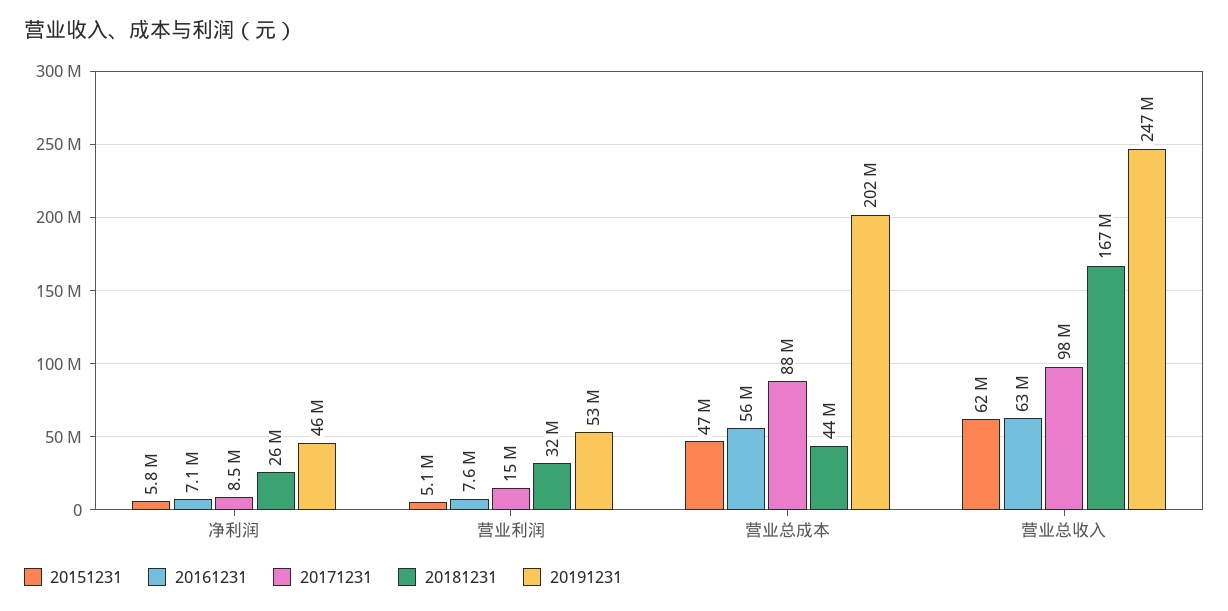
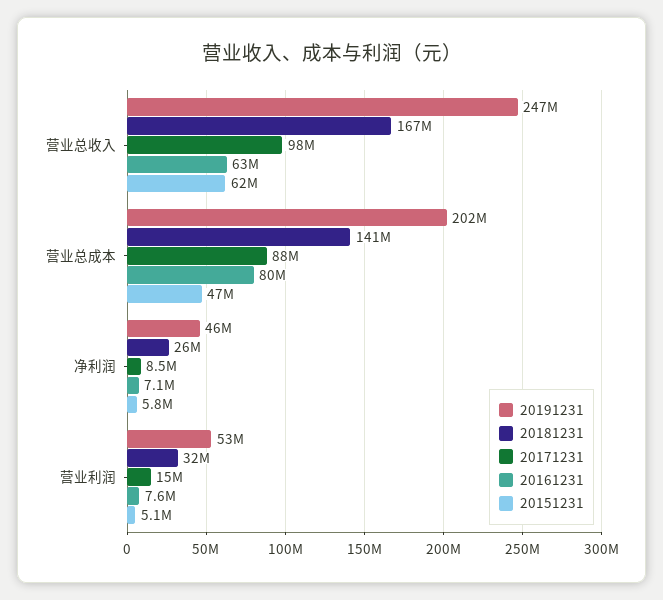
  {
    "20151231": {
      "净利润": 5800000,
      "营业利润": 5100000,
      "营业总成本": 47000000,
      "营业总收入": 62000000
    },
    "20161231": {
      "净利润": 7100000,
      "营业利润": 7600000,
-     "营业总成本": 56000000,
+     "营业总成本": 80000000,
      "营业总收入": 63000000
    },
    "20171231": {
      "净利润": 8500000,
      "营业利润": 15000000,
      "营业总成本": 88000000,
      "营业总收入": 98000000
    },
    "20181231": {
      "净利润": 26000000,
      "营业利润": 32000000,
-     "营业总成本": 44000000,
+     "营业总成本": 141000000,
      "营业总收入": 167000000
    },
    "20191231": {
      "净利润": 46000000,
      "营业利润": 53000000,
      "营业总成本": 202000000,
      "营业总收入": 247000000
    }
  }

